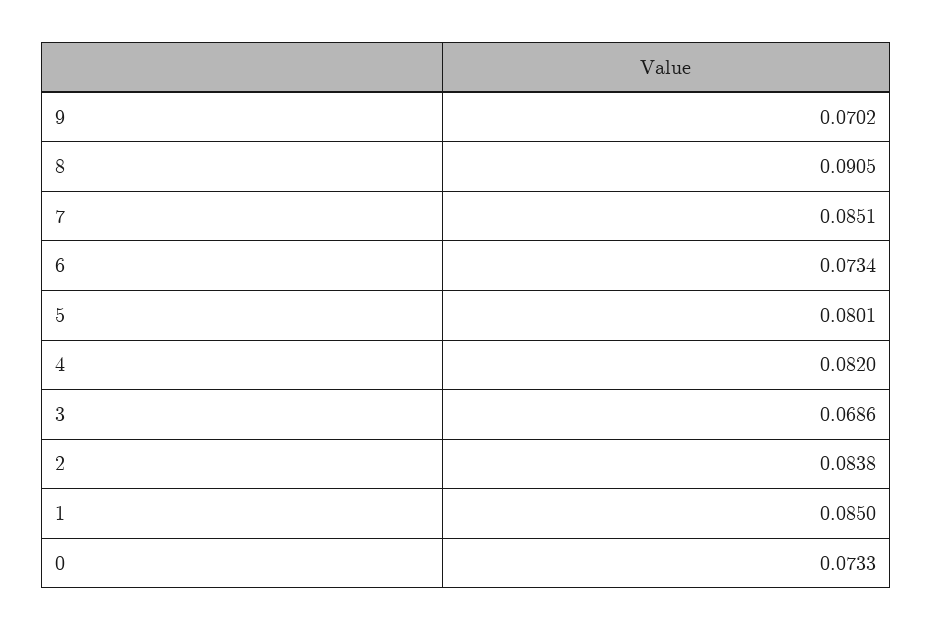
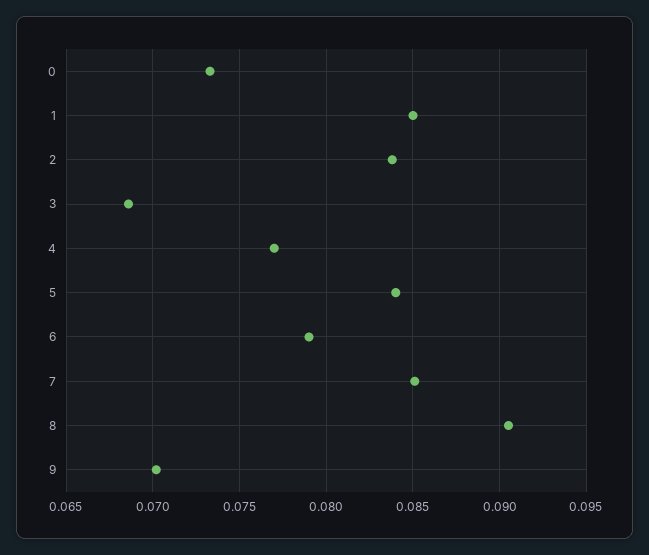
  {
    "9": 0.0702,
    "8": 0.0905,
    "7": 0.0851,
-   "6": 0.0734,
+   "6": 0.079,
-   "5": 0.0801,
+   "5": 0.084,
-   "4": 0.082,
+   "4": 0.077,
    "3": 0.0686,
    "2": 0.0838,
    "1": 0.085,
    "0": 0.0733
  }

